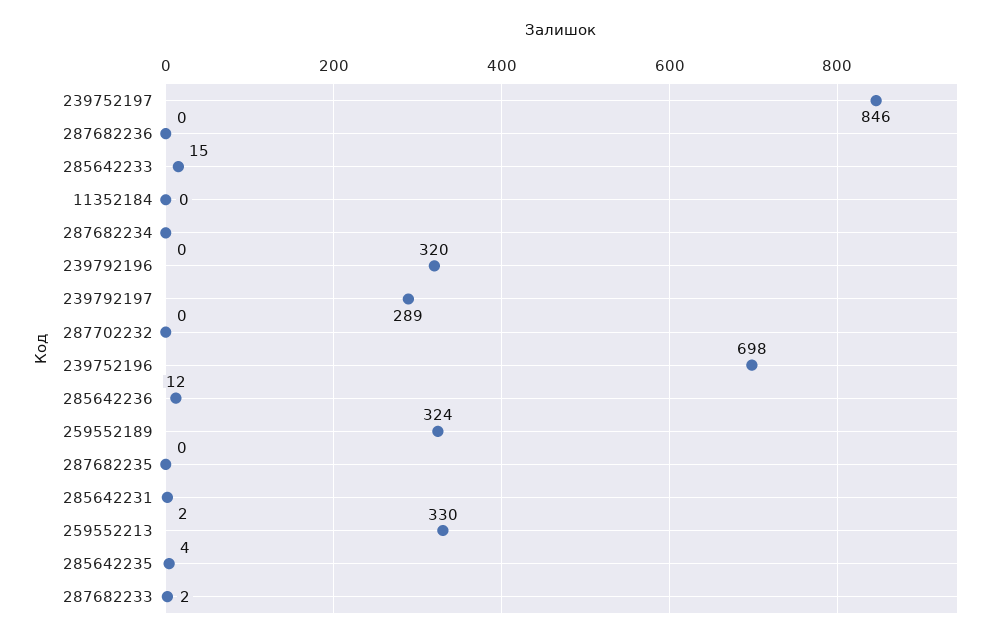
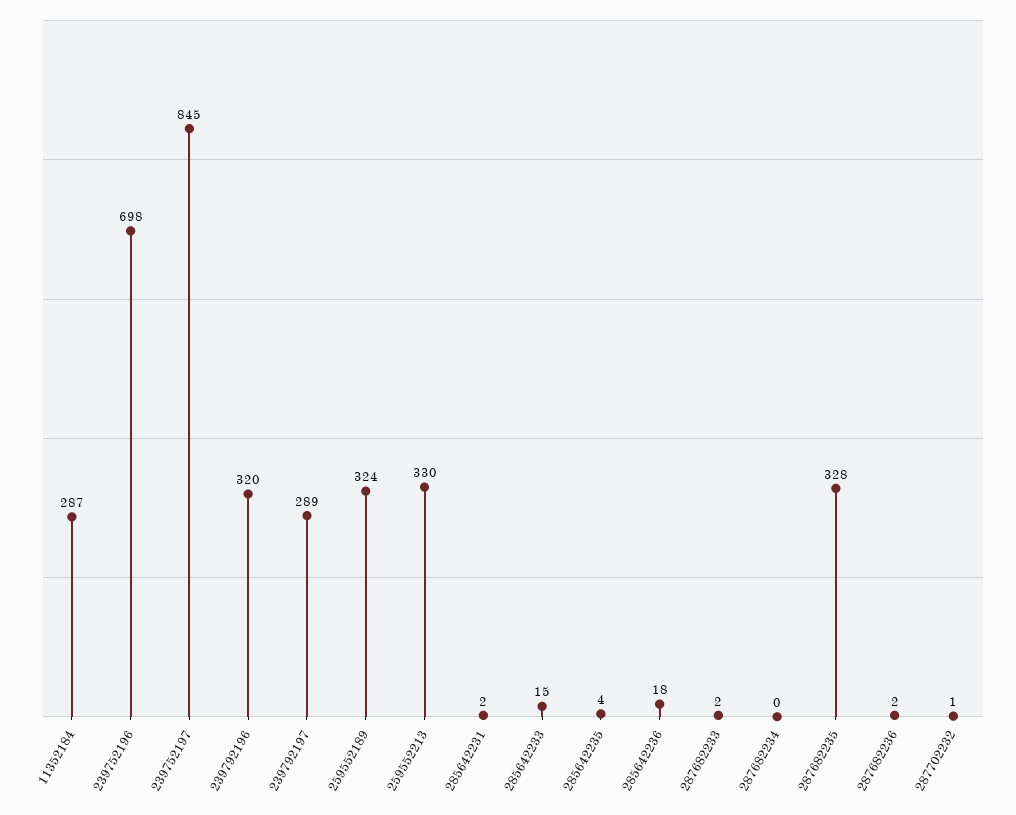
  {
-   "239752197": 846,
+   "239752197": 845,
-   "287682236": 0,
+   "287682236": 2,
    "285642233": 15,
-   "11352184": 0,
+   "11352184": 287,
    "287682234": 0,
    "239792196": 320,
    "239792197": 289,
-   "287702232": 0,
+   "287702232": 1,
    "239752196": 698,
-   "285642236": 12,
+   "285642236": 18,
    "259552189": 324,
-   "287682235": 0,
+   "287682235": 328,
    "285642231": 2,
    "259552213": 330,
    "285642235": 4,
    "287682233": 2
  }

